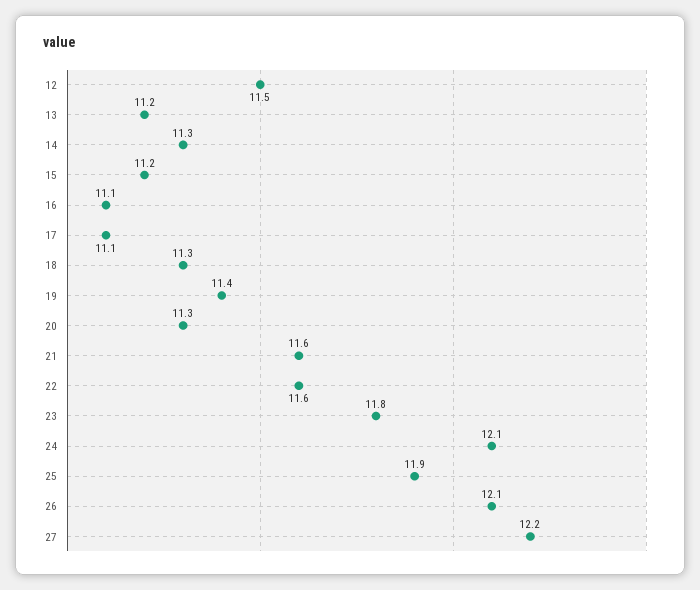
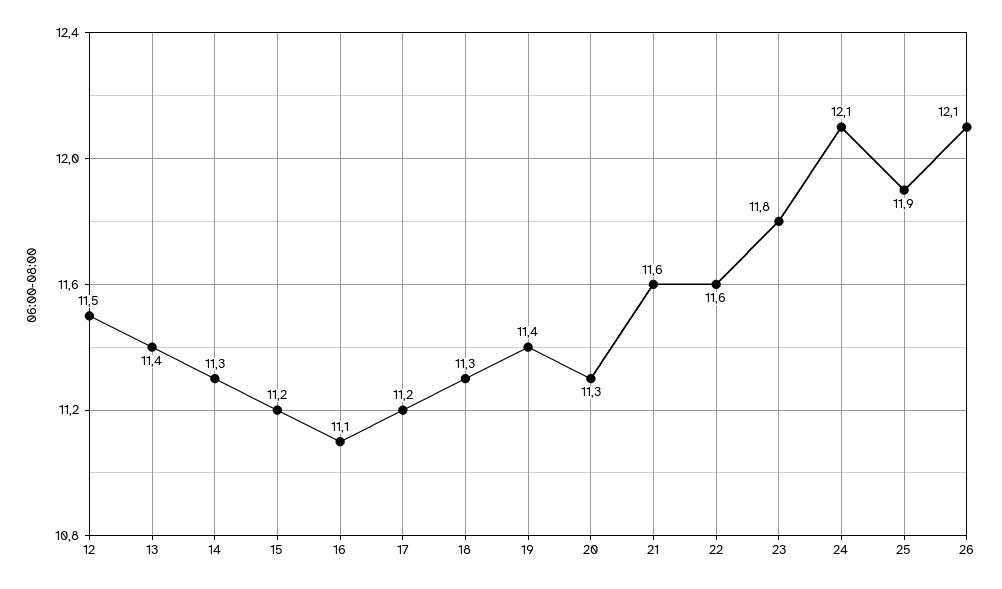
  {
    "12": 11.5,
-   "13": 11.2,
+   "13": 11.4,
    "14": 11.3,
    "15": 11.2,
    "16": 11.1,
-   "17": 11.1,
+   "17": 11.2,
    "18": 11.3,
    "19": 11.4,
    "20": 11.3,
    "21": 11.6,
    "22": 11.6,
    "23": 11.8,
    "24": 12.1,
    "25": 11.9,
-   "26": 12.1,
+   "26": 12.1
-   "27": 12.2
  }

